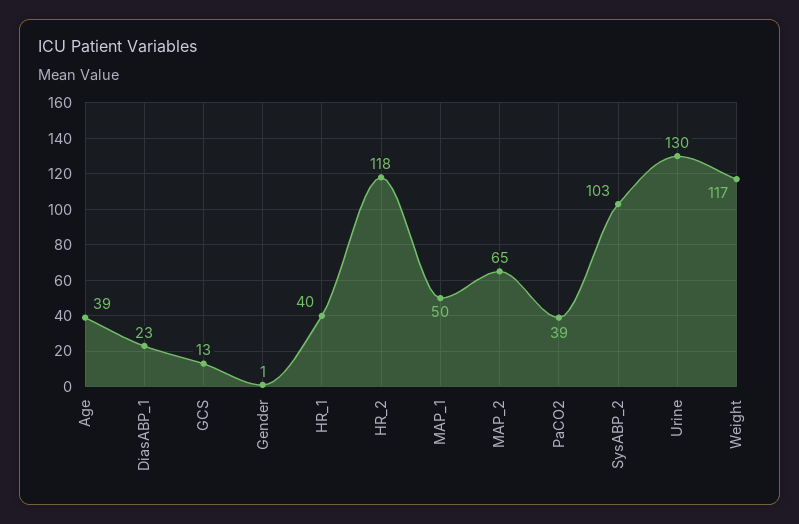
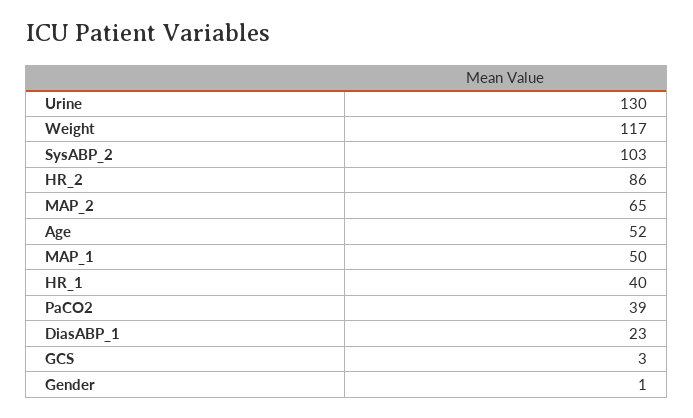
  {
-   "Age": 39,
+   "Age": 52,
    "DiasABP_1": 23,
-   "GCS": 13,
+   "GCS": 3,
    "Gender": 1,
    "HR_1": 40,
-   "HR_2": 118,
+   "HR_2": 86,
    "MAP_1": 50,
    "MAP_2": 65,
    "PaCO2": 39,
    "SysABP_2": 103,
    "Urine": 130,
    "Weight": 117
  }

